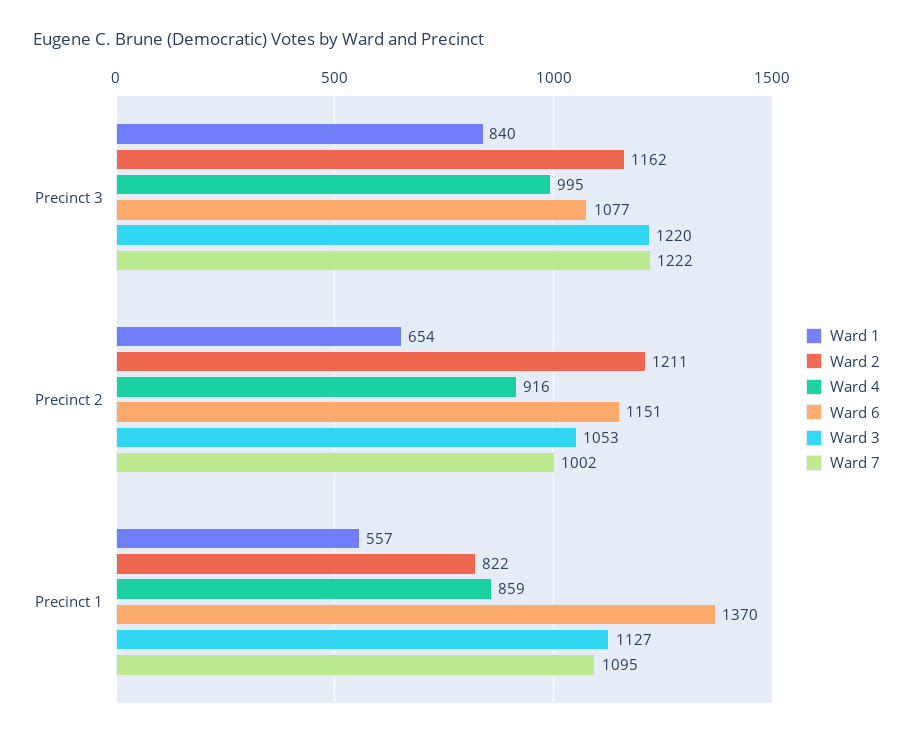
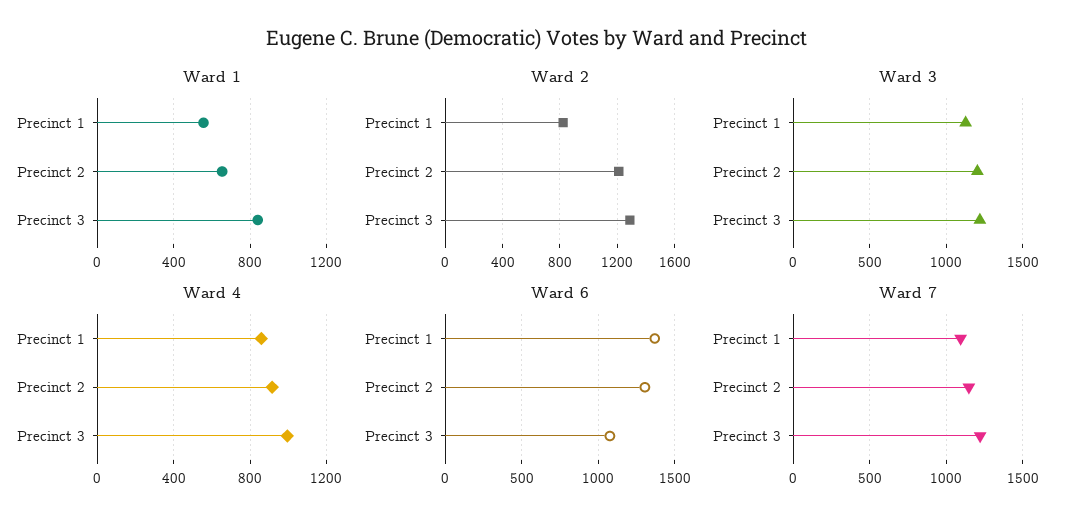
  {
    "Ward 1": {
      "Precinct 3": 840,
      "Precinct 2": 654,
      "Precinct 1": 557
    },
    "Ward 2": {
-     "Precinct 3": 1162,
+     "Precinct 3": 1300,
      "Precinct 2": 1211,
      "Precinct 1": 822
    },
    "Ward 4": {
      "Precinct 3": 995,
      "Precinct 2": 916,
      "Precinct 1": 859
    },
    "Ward 6": {
      "Precinct 3": 1077,
-     "Precinct 2": 1151,
+     "Precinct 2": 1300,
      "Precinct 1": 1370
    },
    "Ward 3": {
      "Precinct 3": 1220,
-     "Precinct 2": 1053,
+     "Precinct 2": 1200,
      "Precinct 1": 1127
    },
    "Ward 7": {
      "Precinct 3": 1222,
-     "Precinct 2": 1002,
+     "Precinct 2": 1150,
      "Precinct 1": 1095
    }
  }

